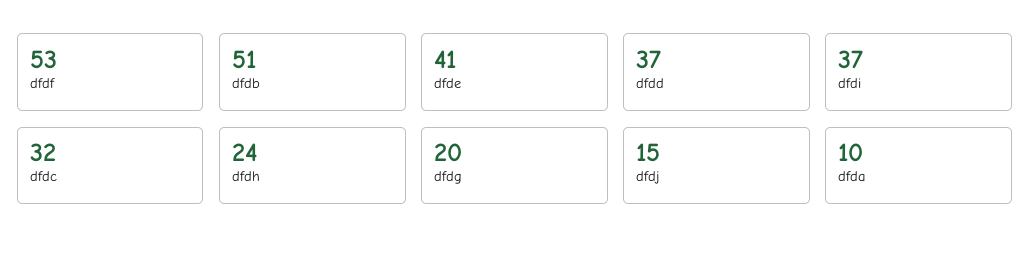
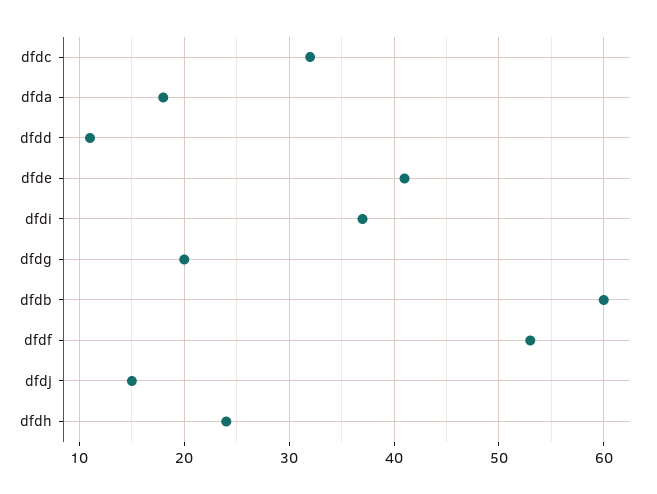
  {
    "dfdf": 53,
-   "dfdb": 51,
+   "dfdb": 60,
    "dfde": 41,
-   "dfdd": 37,
+   "dfdd": 11,
    "dfdi": 37,
    "dfdc": 32,
    "dfdh": 24,
    "dfdg": 20,
    "dfdj": 15,
-   "dfda": 10
+   "dfda": 18
  }

